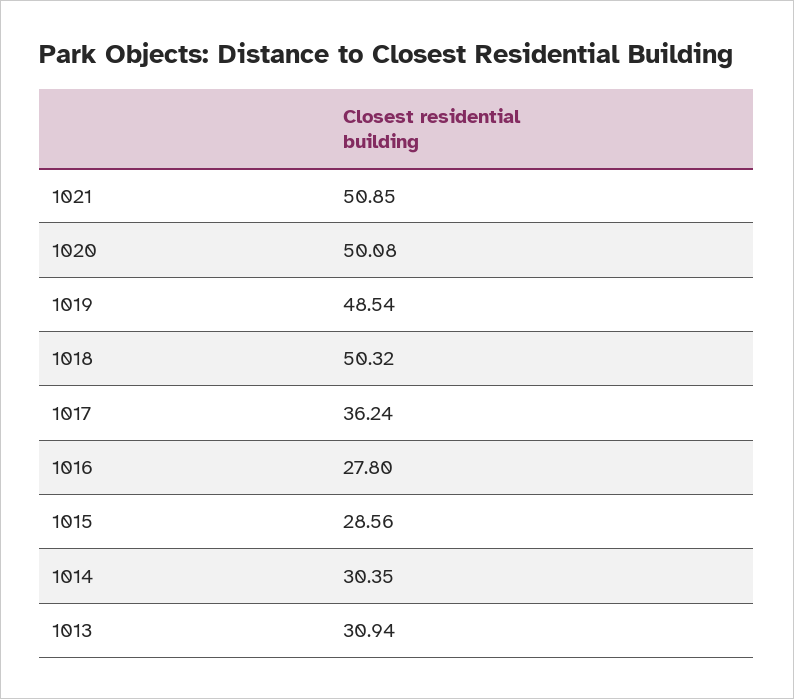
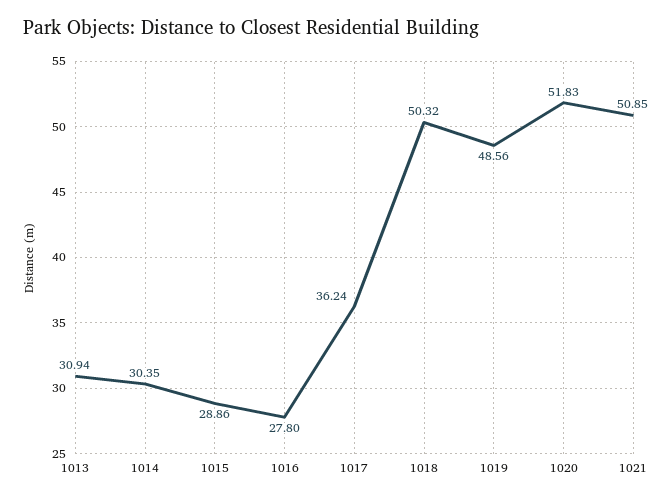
  {
    "1021": 50.85,
-   "1020": 50.08,
+   "1020": 51.83,
-   "1019": 48.54,
+   "1019": 48.56,
    "1018": 50.32,
    "1017": 36.24,
    "1016": 27.8,
-   "1015": 28.56,
+   "1015": 28.86,
    "1014": 30.35,
    "1013": 30.94
  }

